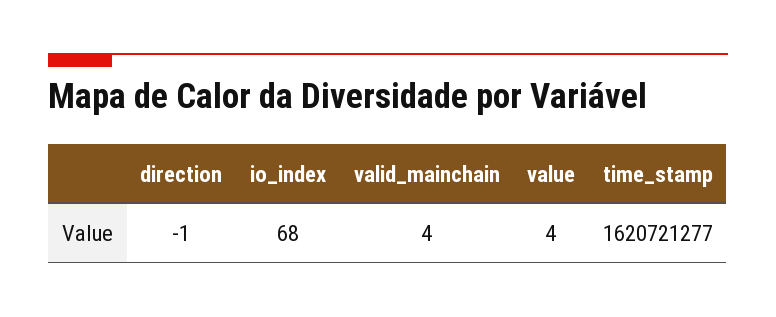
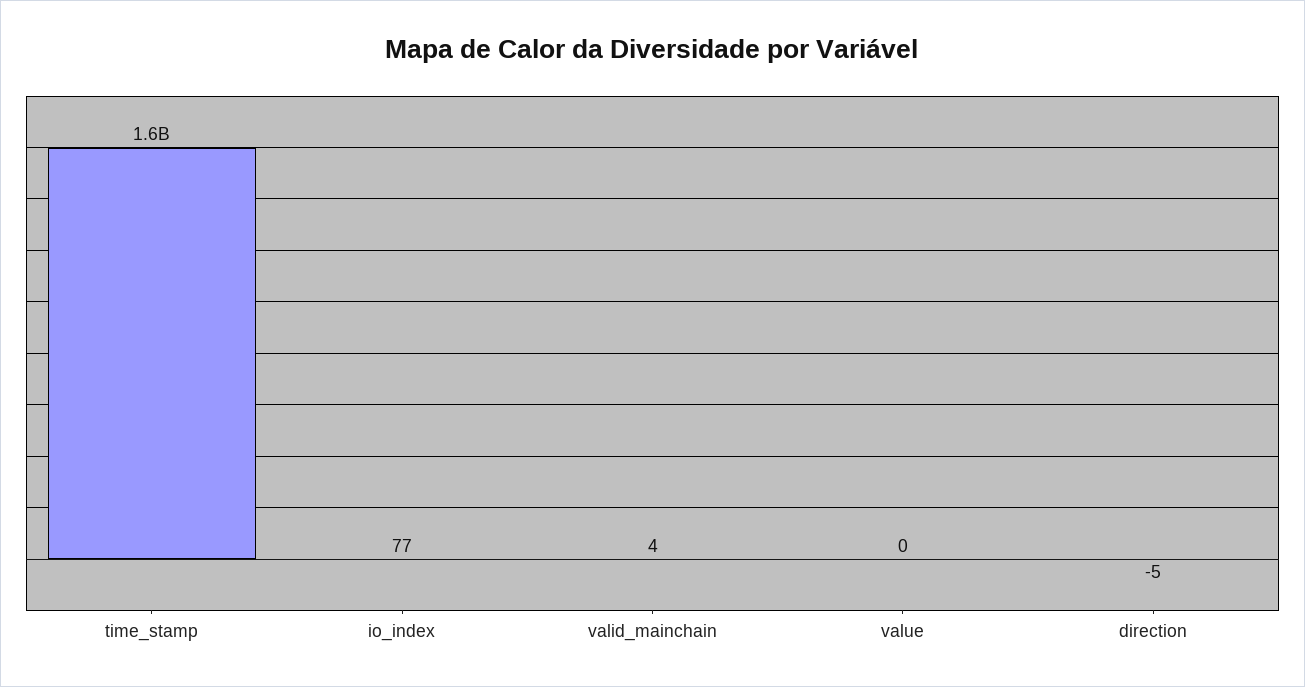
  {
-   "direction": -1,
+   "direction": -5,
-   "io_index": 68,
+   "io_index": 77,
    "valid_mainchain": 4,
-   "value": 4,
+   "value": 0,
    "time_stamp": 1620721277
  }

